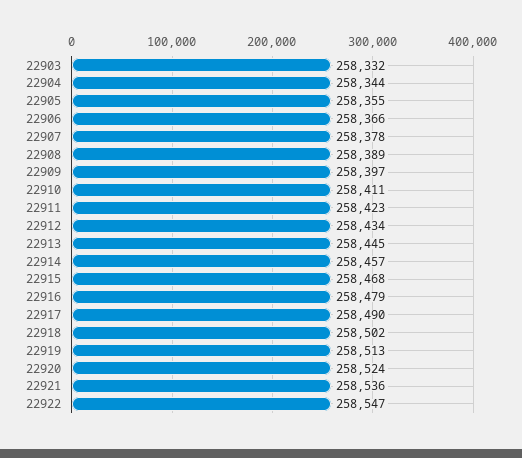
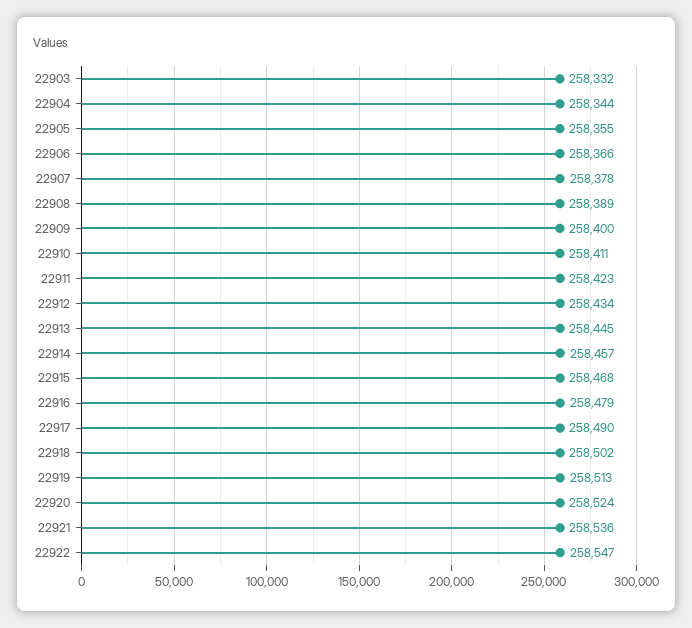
  {
    "22903": 258332,
    "22904": 258344,
    "22905": 258355,
    "22906": 258366,
    "22907": 258378,
    "22908": 258389,
-   "22909": 258397,
+   "22909": 258400,
    "22910": 258411,
    "22911": 258423,
    "22912": 258434,
    "22913": 258445,
    "22914": 258457,
    "22915": 258468,
    "22916": 258479,
    "22917": 258490,
    "22918": 258502,
    "22919": 258513,
    "22920": 258524,
    "22921": 258536,
    "22922": 258547
  }

